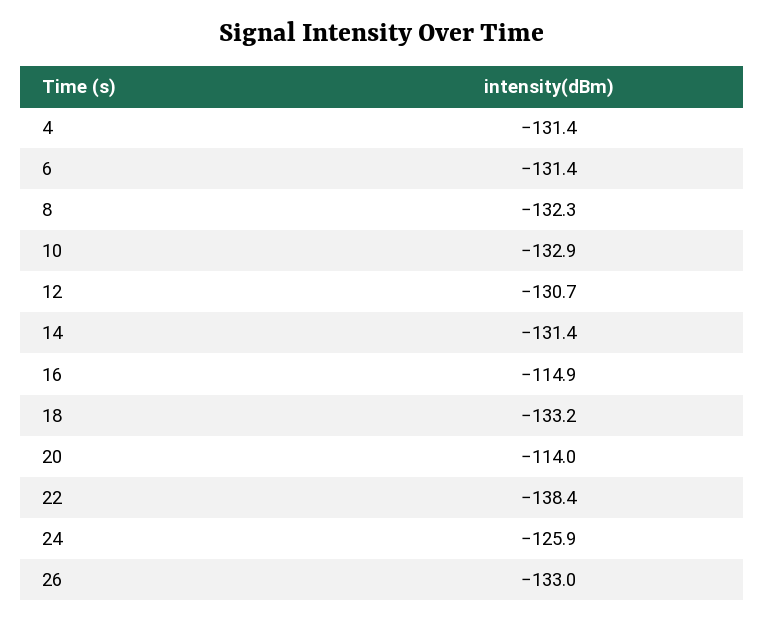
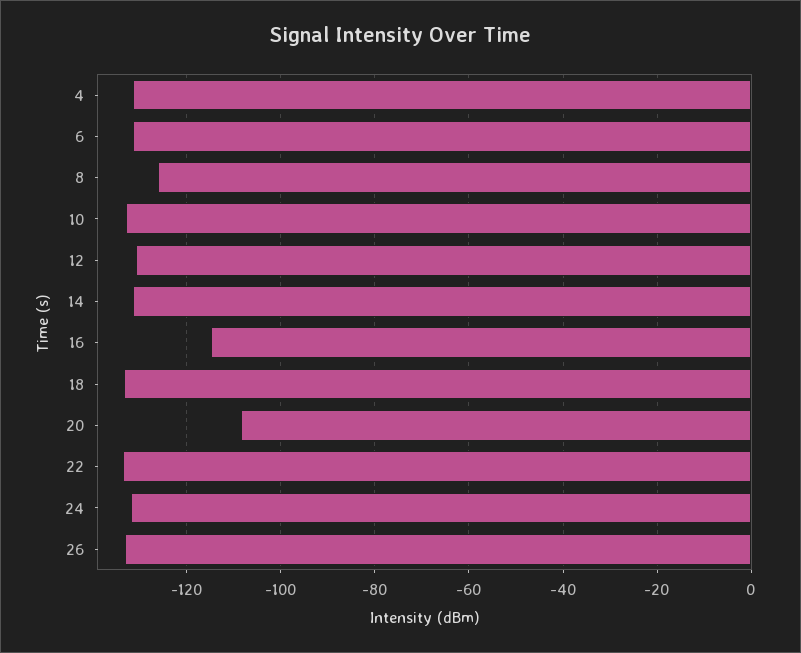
  {
    "4": -131.4,
    "6": -131.4,
-   "8": -132.3,
+   "8": -126,
    "10": -132.9,
    "12": -130.7,
    "14": -131.4,
    "16": -114.9,
    "18": -133.2,
-   "20": -114,
+   "20": -108,
-   "22": -138.4,
+   "22": -134,
-   "24": -125.9,
+   "24": -132,
    "26": -133
  }

